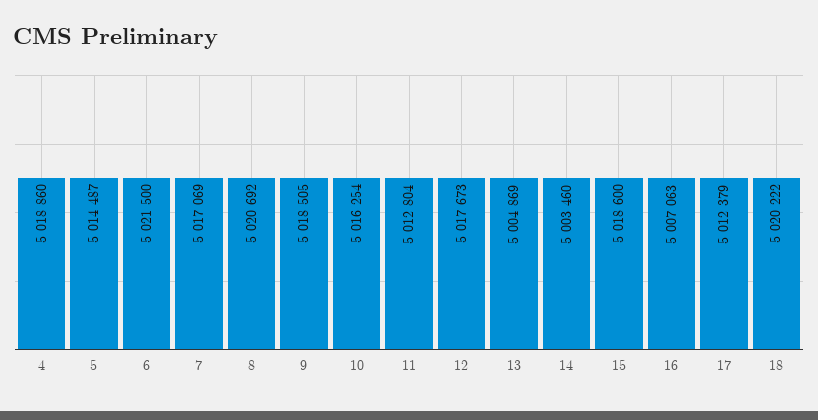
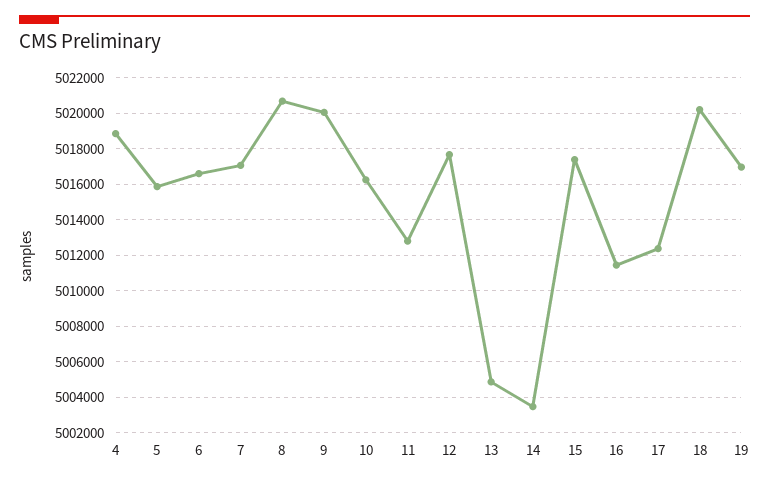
  {
    "4": 5018860,
-   "5": 5014487,
+   "5": 5016000,
-   "6": 5021500,
+   "6": 5016500,
    "7": 5017069,
    "8": 5020692,
-   "9": 5018505,
+   "9": 5020000,
    "10": 5016254,
    "11": 5012804,
    "12": 5017673,
    "13": 5004869,
    "14": 5003460,
-   "15": 5018600,
+   "15": 5017500,
-   "16": 5007063,
+   "16": 5011500,
    "17": 5012379,
-   "18": 5020222
+   "18": 5020222,
+   "19": 5017000
  }

